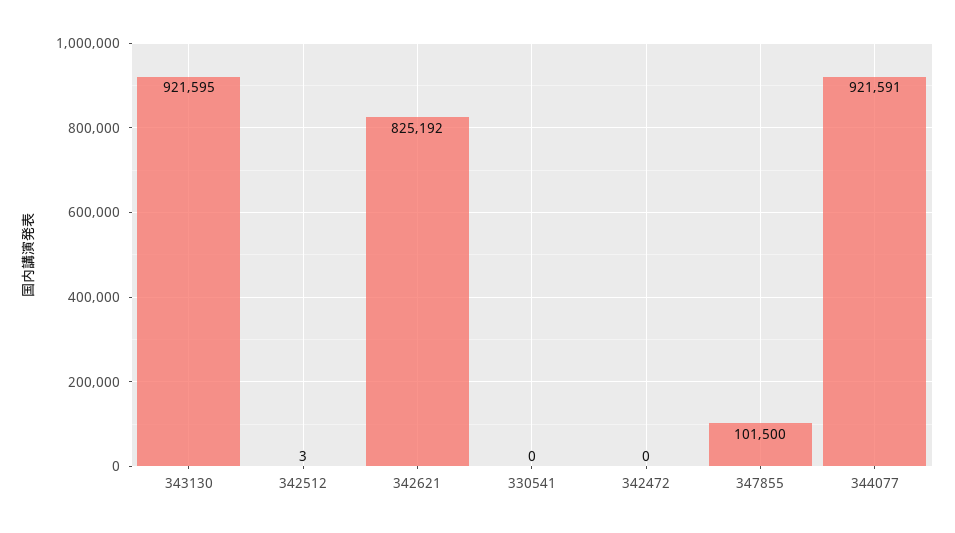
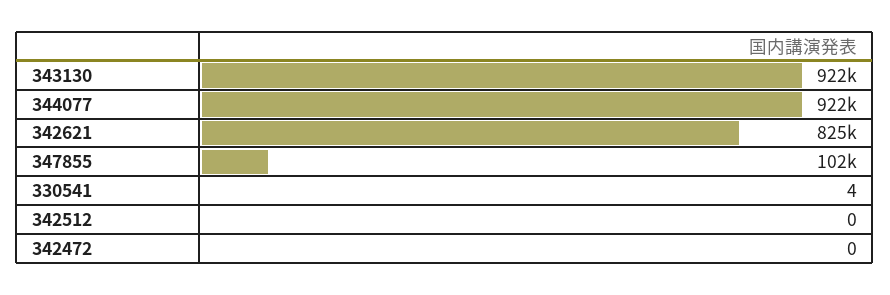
  {
    "343130": 921595,
-   "342512": 3,
+   "342512": 0,
    "342621": 825192,
-   "330541": 0,
+   "330541": 4,
    "342472": 0,
    "347855": 101500,
    "344077": 921591
  }

